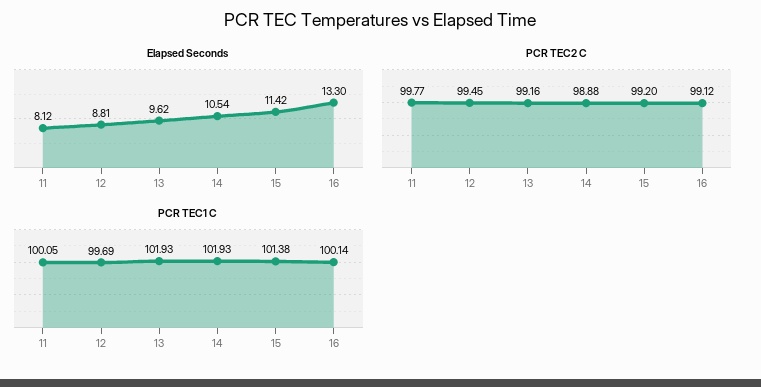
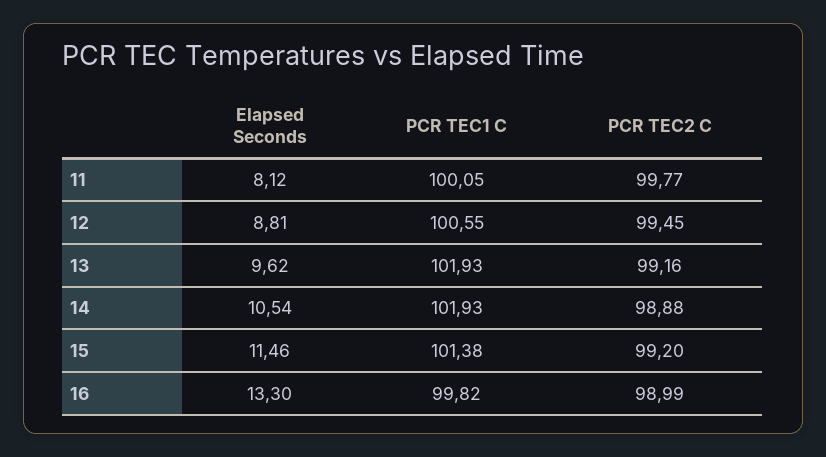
  {
    "Elapsed Seconds": {
      "11": 8.12,
      "12": 8.81,
      "13": 9.62,
      "14": 10.54,
-     "15": 11.42,
+     "15": 11.46,
      "16": 13.3
    },
    "PCR TEC2 C": {
      "11": 99.77,
      "12": 99.45,
      "13": 99.16,
      "14": 98.88,
      "15": 99.2,
-     "16": 99.12
+     "16": 98.99
    },
    "PCR TEC1 C": {
      "11": 100.05,
-     "12": 99.69,
+     "12": 100.55,
      "13": 101.93,
      "14": 101.93,
      "15": 101.38,
-     "16": 100.14
+     "16": 99.82
    }
  }

